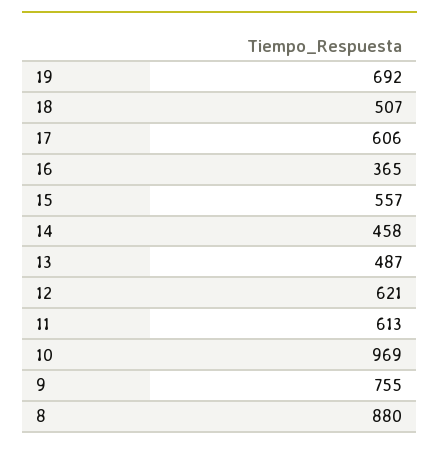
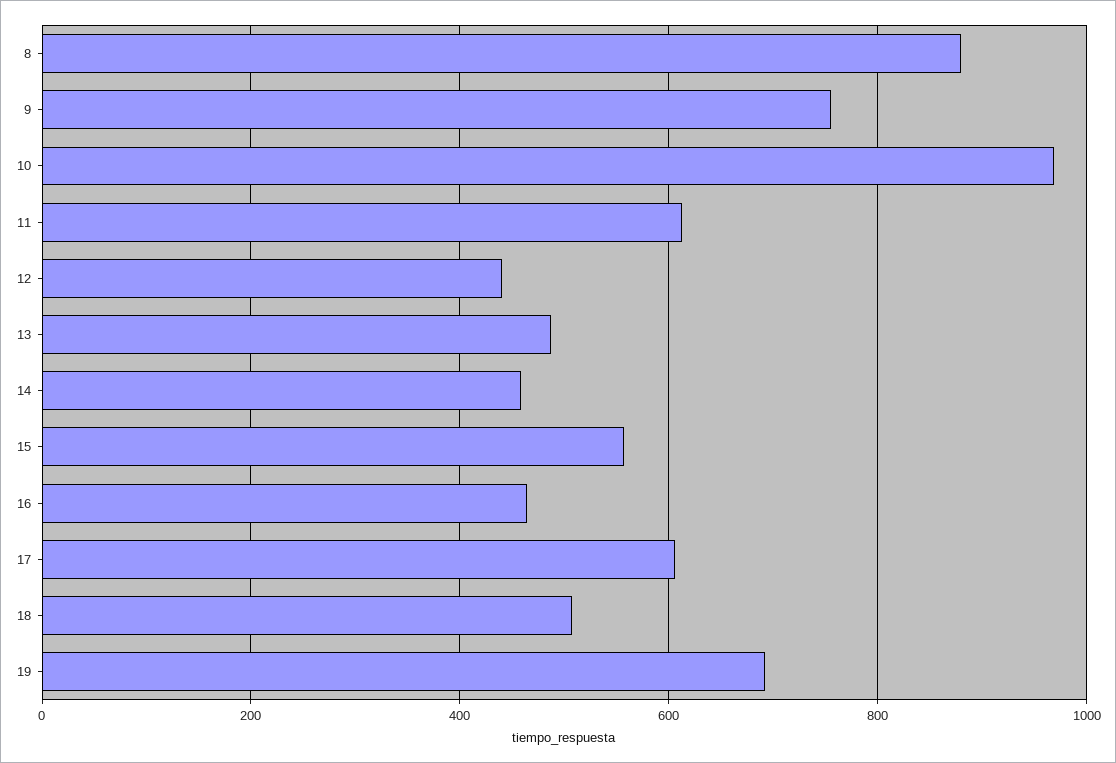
  {
    "19": 692,
    "18": 507,
    "17": 606,
-   "16": 365,
+   "16": 460,
    "15": 557,
    "14": 458,
    "13": 487,
-   "12": 621,
+   "12": 440,
    "11": 613,
    "10": 969,
    "9": 755,
    "8": 880
  }

